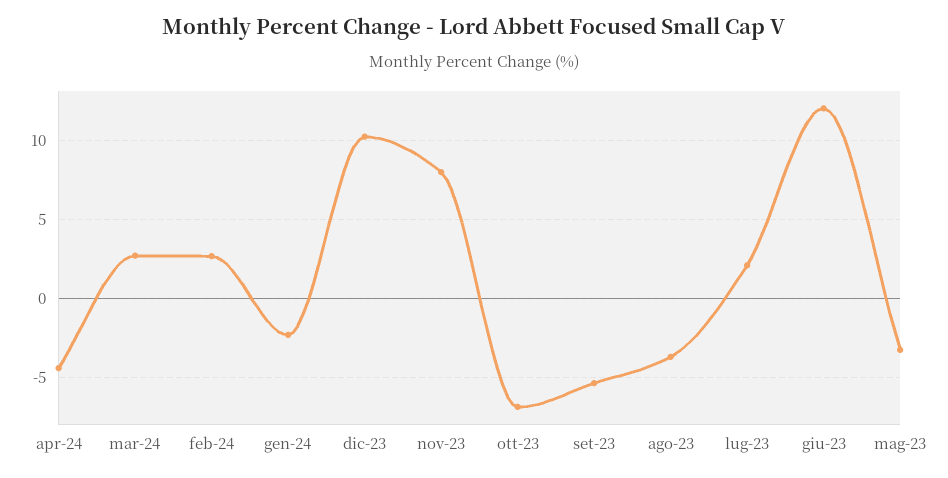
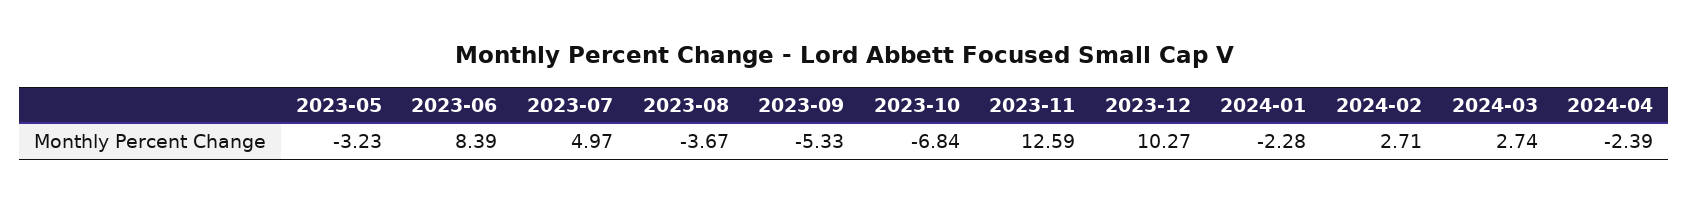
  {
-   "apr-24": -4.5,
+   "apr-24": -2.39,
    "mar-24": 2.74,
    "feb-24": 2.71,
    "gen-24": -2.28,
    "dic-23": 10.27,
-   "nov-23": 8,
+   "nov-23": 12.59,
    "ott-23": -6.84,
    "set-23": -5.33,
    "ago-23": -3.67,
-   "lug-23": 2,
+   "lug-23": 4.97,
-   "giu-23": 12,
+   "giu-23": 8.39,
    "mag-23": -3.23
  }

